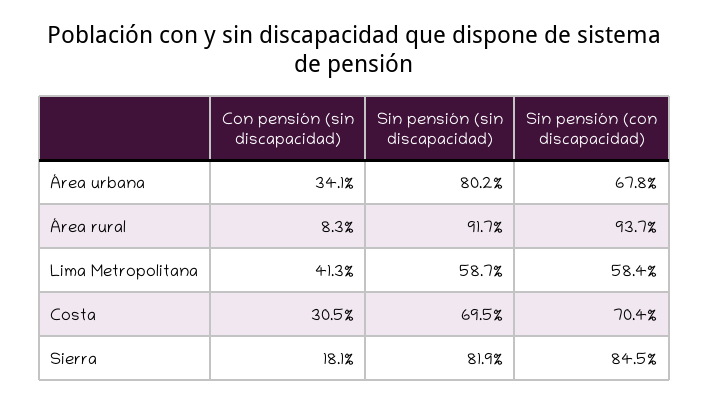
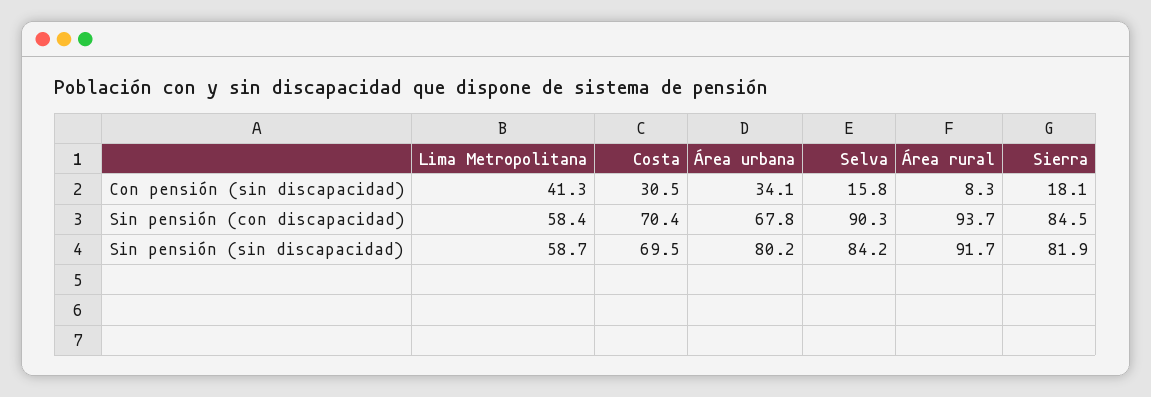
  {
    "Con pensión (sin discapacidad)": {
      "Área urbana": 34.1,
      "Área rural": 8.3,
      "Lima Metropolitana": 41.3,
      "Costa": 30.5,
-     "Sierra": 18.1
+     "Sierra": 18.1,
+     "Selva": 15.8
    },
    "Sin pensión (sin discapacidad)": {
      "Área urbana": 80.2,
      "Área rural": 91.7,
      "Lima Metropolitana": 58.7,
      "Costa": 69.5,
-     "Sierra": 81.9
+     "Sierra": 81.9,
+     "Selva": 84.2
    },
    "Sin pensión (con discapacidad)": {
      "Área urbana": 67.8,
      "Área rural": 93.7,
      "Lima Metropolitana": 58.4,
      "Costa": 70.4,
-     "Sierra": 84.5
+     "Sierra": 84.5,
+     "Selva": 90.3
    }
  }

